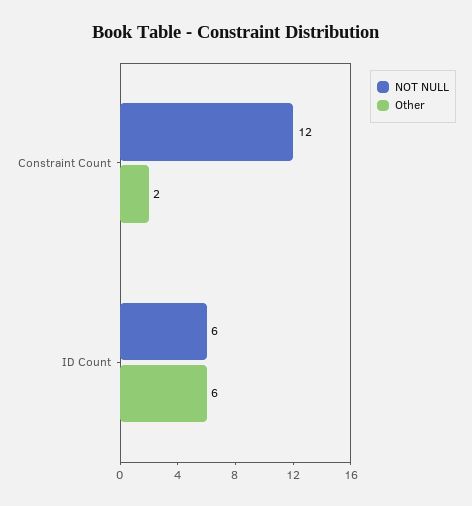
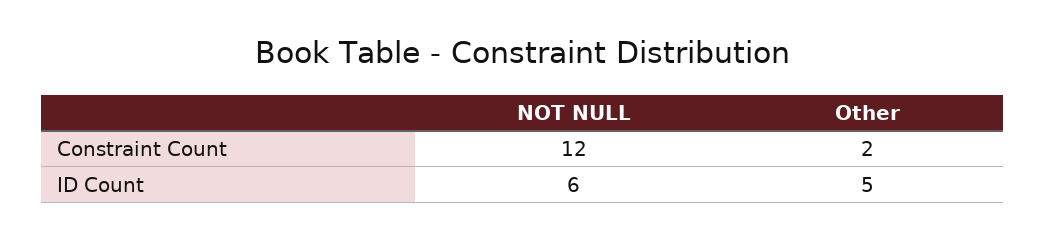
  {
    "NOT NULL": {
      "Constraint Count": 12,
      "ID Count": 6
    },
    "Other": {
      "Constraint Count": 2,
-     "ID Count": 6
+     "ID Count": 5
    }
  }

